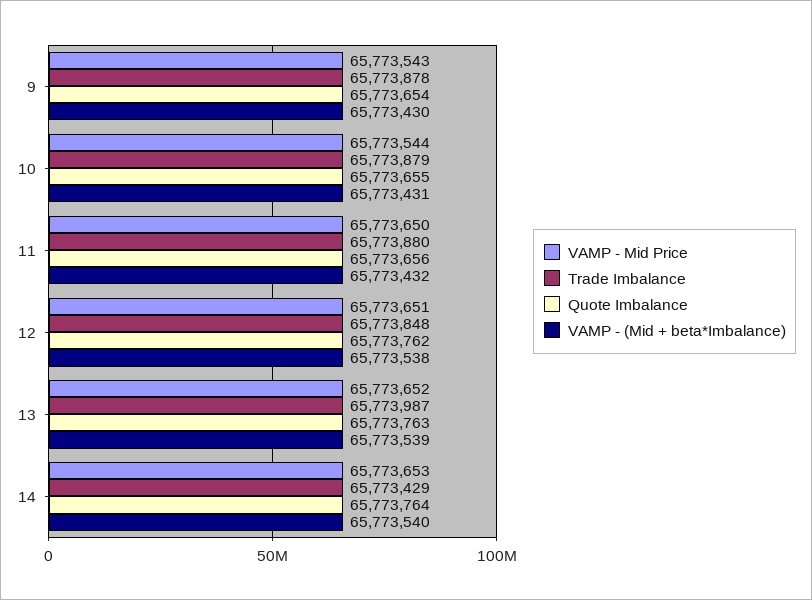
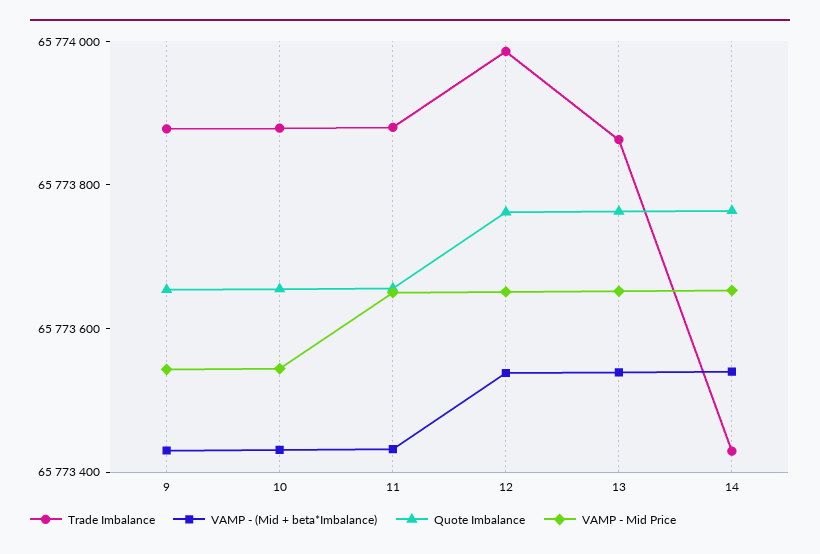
  {
    "VAMP - Mid Price": {
      "9": 65773543,
      "10": 65773544,
      "11": 65773650,
      "12": 65773651,
      "13": 65773652,
      "14": 65773653
    },
    "Trade Imbalance": {
      "9": 65773878,
      "10": 65773879,
      "11": 65773880,
-     "12": 65773848,
+     "12": 65774000,
-     "13": 65773987,
+     "13": 65773850,
      "14": 65773429
    },
    "Quote Imbalance": {
      "9": 65773654,
      "10": 65773655,
      "11": 65773656,
      "12": 65773762,
      "13": 65773763,
      "14": 65773764
    },
    "VAMP - (Mid + beta*Imbalance)": {
      "9": 65773430,
      "10": 65773431,
      "11": 65773432,
      "12": 65773538,
      "13": 65773539,
      "14": 65773540
    }
  }

